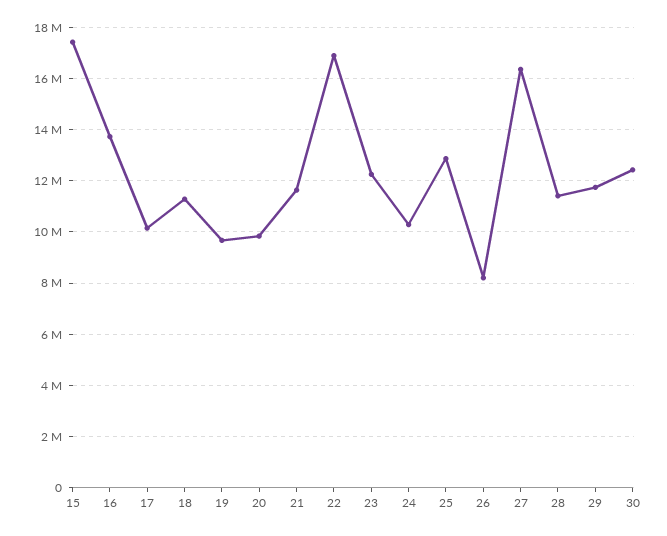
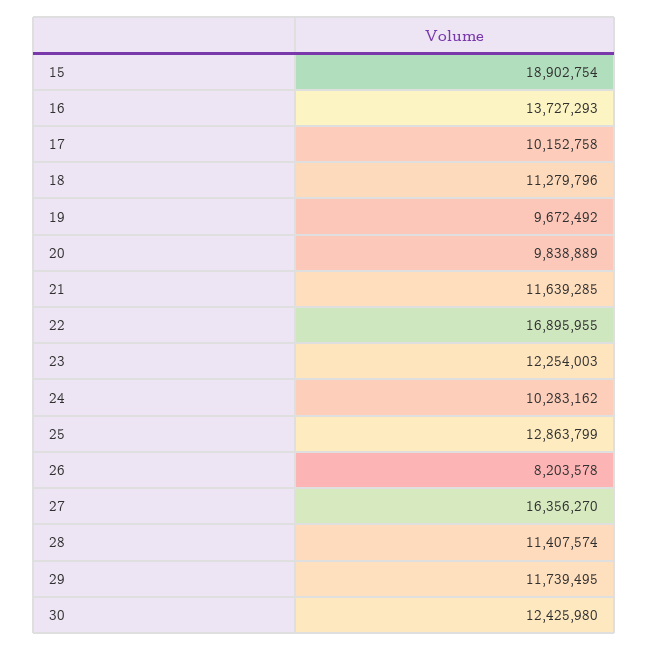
  {
-   "15": 17500000,
+   "15": 18902754,
    "16": 13727293,
    "17": 10152758,
    "18": 11279796,
    "19": 9672492,
    "20": 9838889,
    "21": 11639285,
    "22": 16895955,
    "23": 12254003,
    "24": 10283162,
    "25": 12863799,
    "26": 8203578,
    "27": 16356270,
    "28": 11407574,
    "29": 11739495,
    "30": 12425980
  }

